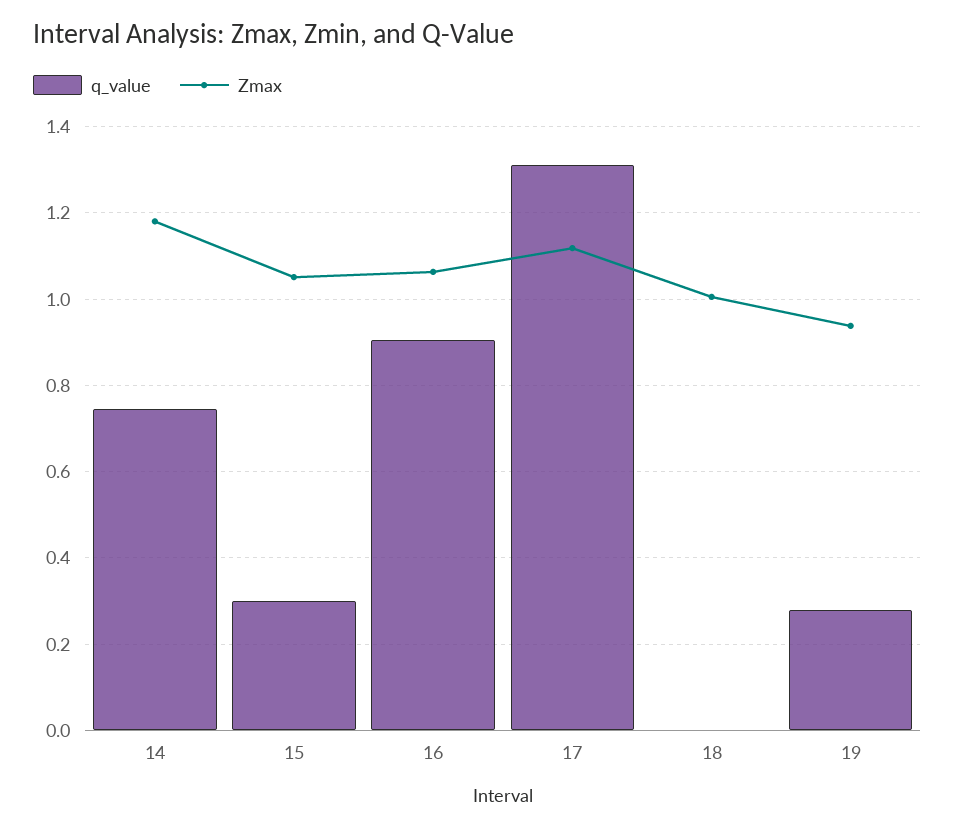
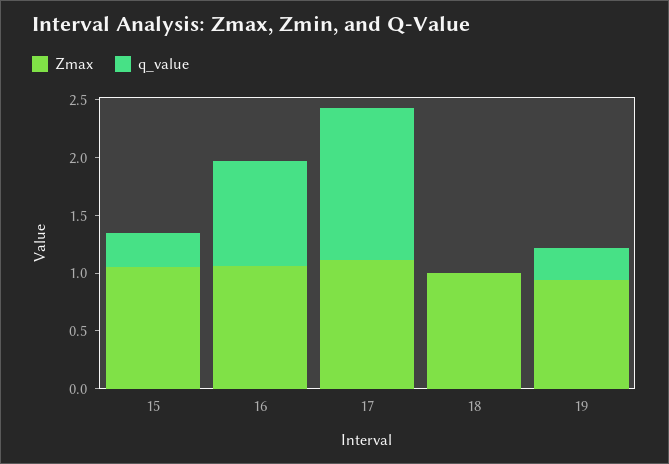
  {
    "q_value": {
-     "14": 0.74,
      "15": 0.3,
      "16": 0.9,
      "17": 1.32,
      "18": 0,
      "19": 0.28
    },
    "Zmax": {
-     "14": 1.18,
      "15": 1.06,
      "16": 1.06,
      "17": 1.12,
      "18": 1,
      "19": 0.94
    }
  }

